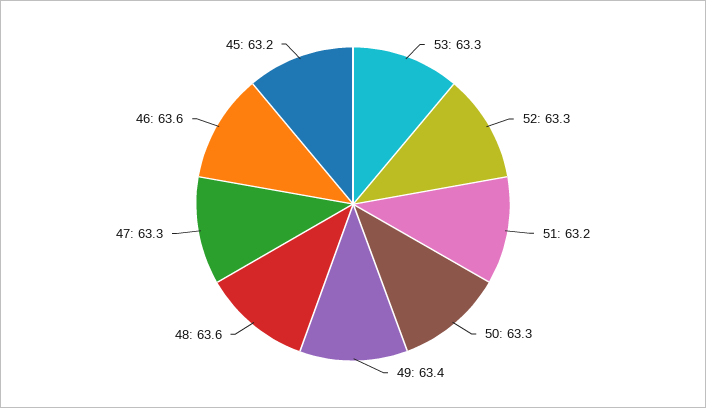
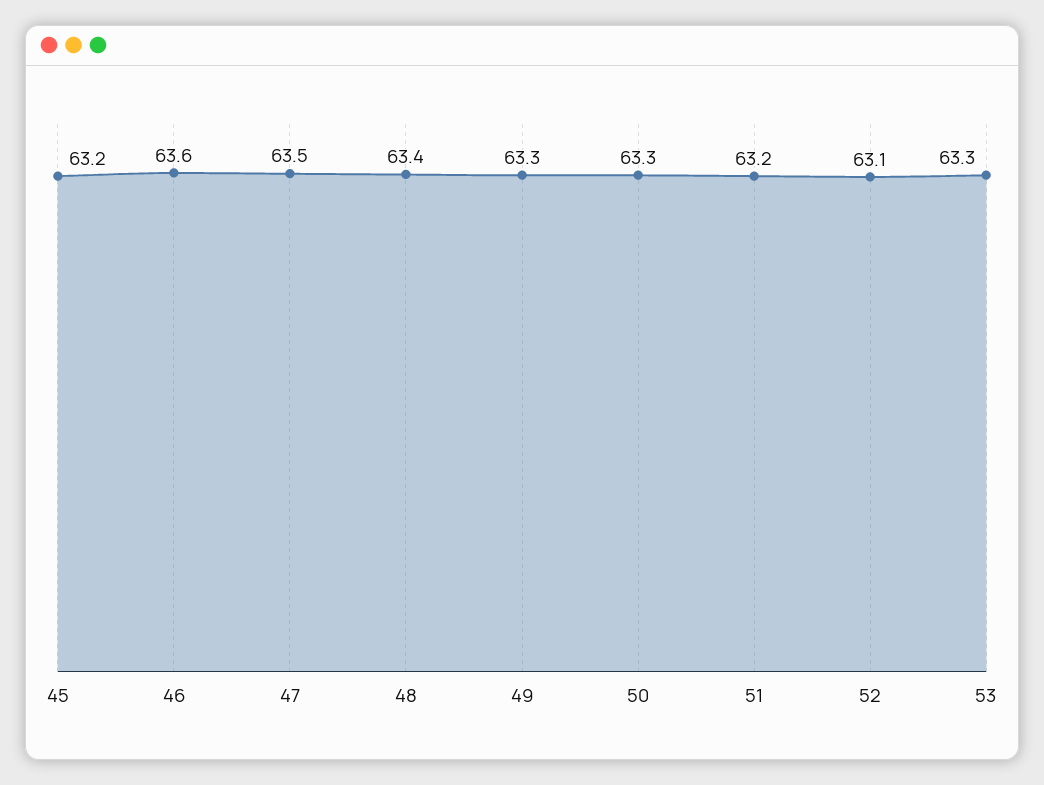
  {
    "53": 63.3,
-   "52": 63.3,
+   "52": 63.1,
    "51": 63.2,
    "50": 63.3,
-   "49": 63.4,
+   "49": 63.3,
-   "48": 63.6,
+   "48": 63.4,
-   "47": 63.3,
+   "47": 63.5,
    "46": 63.6,
    "45": 63.2
  }

